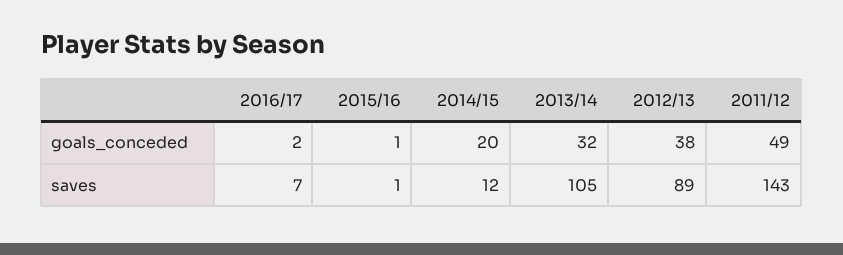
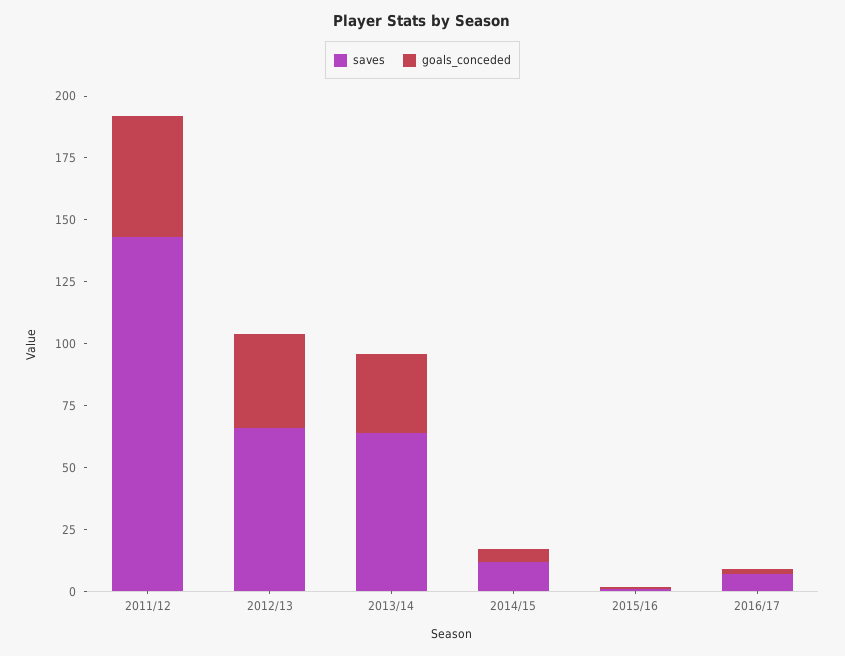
  {
    "goals_conceded": {
      "2016/17": 2,
      "2015/16": 1,
-     "2014/15": 20,
+     "2014/15": 5,
      "2013/14": 32,
      "2012/13": 38,
      "2011/12": 49
    },
    "saves": {
      "2016/17": 7,
      "2015/16": 1,
      "2014/15": 12,
-     "2013/14": 105,
+     "2013/14": 65,
-     "2012/13": 89,
+     "2012/13": 65,
      "2011/12": 143
    }
  }

